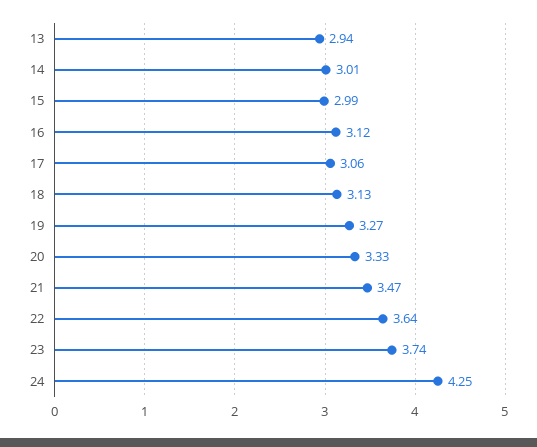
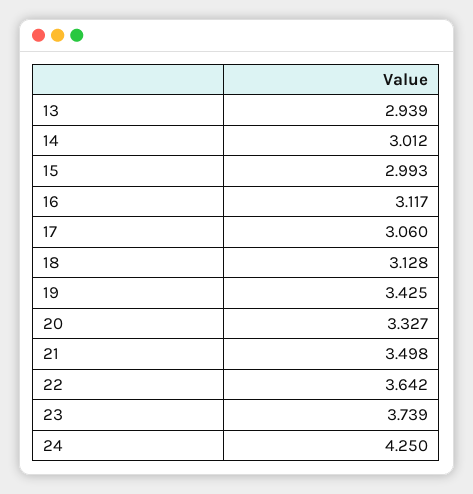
  {
    "13": 2.939,
    "14": 3.012,
    "15": 2.993,
    "16": 3.117,
    "17": 3.06,
    "18": 3.128,
-   "19": 3.27,
+   "19": 3.425,
    "20": 3.327,
-   "21": 3.47,
+   "21": 3.498,
    "22": 3.642,
    "23": 3.739,
    "24": 4.25
  }

